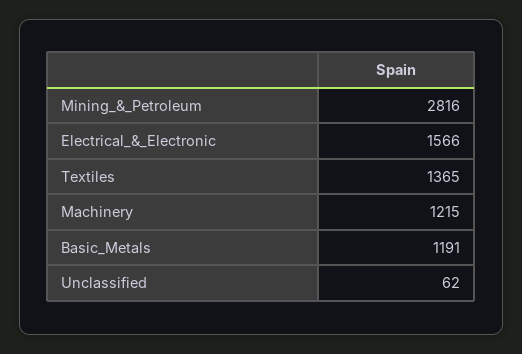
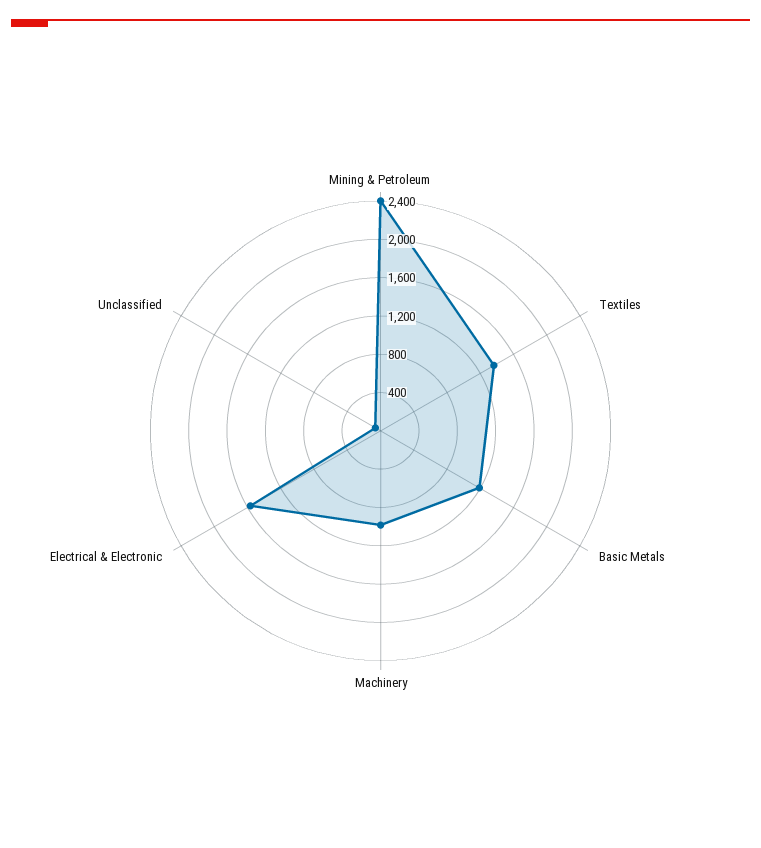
  {
-   "Mining_&_Petroleum": 2816,
+   "Mining_&_Petroleum": 2400,
    "Electrical_&_Electronic": 1566,
    "Textiles": 1365,
-   "Machinery": 1215,
+   "Machinery": 1000,
    "Basic_Metals": 1191,
    "Unclassified": 62
  }

